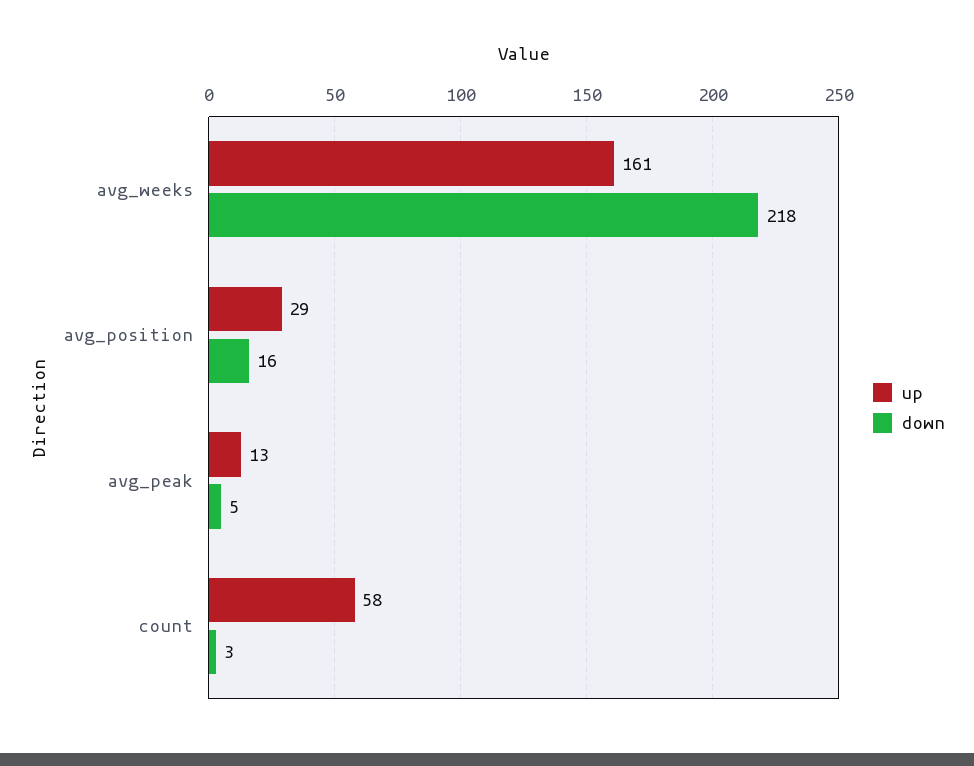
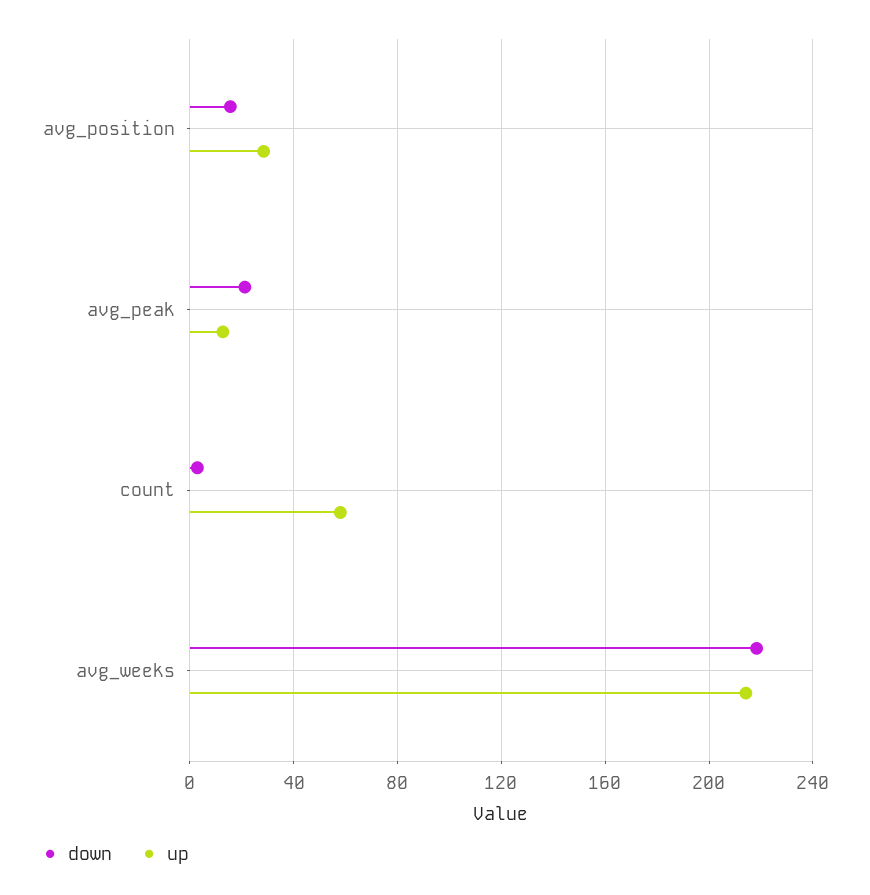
  {
    "up": {
-     "avg_weeks": 161,
+     "avg_weeks": 215,
      "avg_position": 29,
      "avg_peak": 13,
      "count": 58
    },
    "down": {
      "avg_weeks": 218,
      "avg_position": 16,
-     "avg_peak": 5,
+     "avg_peak": 20,
      "count": 3
    }
  }

